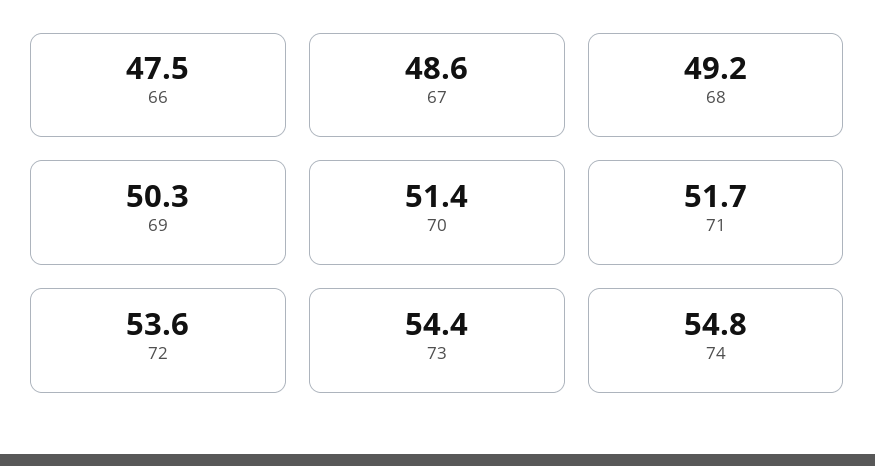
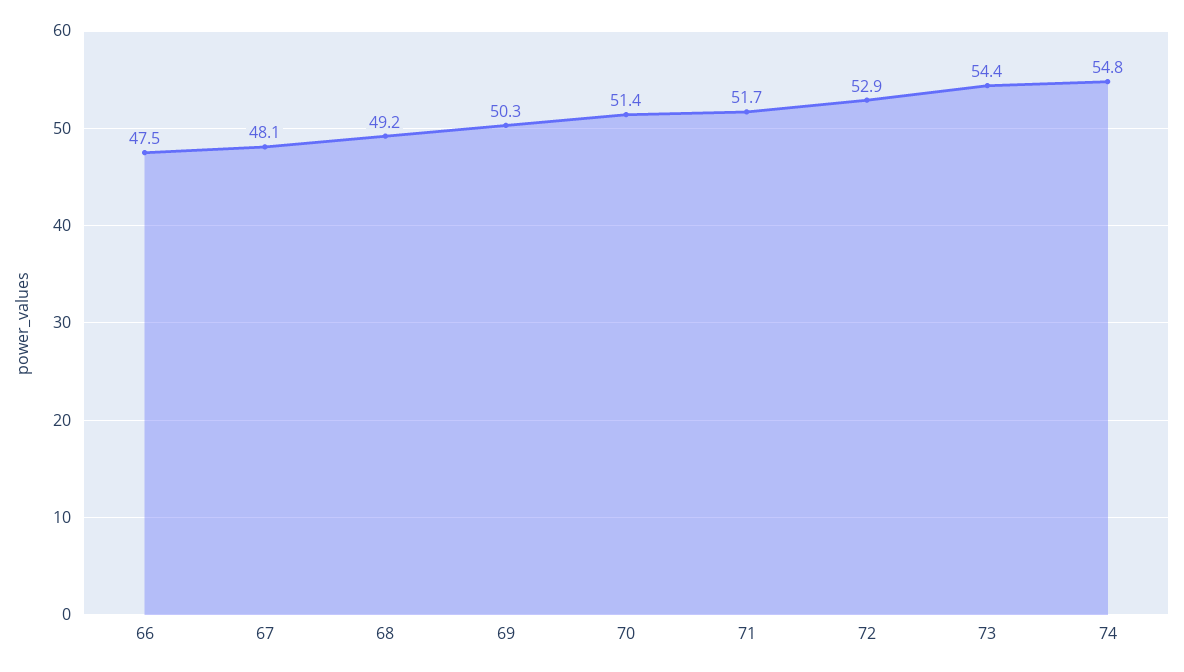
  {
    "66": 47.5,
-   "67": 48.6,
+   "67": 48.1,
    "68": 49.2,
    "69": 50.3,
    "70": 51.4,
    "71": 51.7,
-   "72": 53.6,
+   "72": 52.9,
    "73": 54.4,
    "74": 54.8
  }

